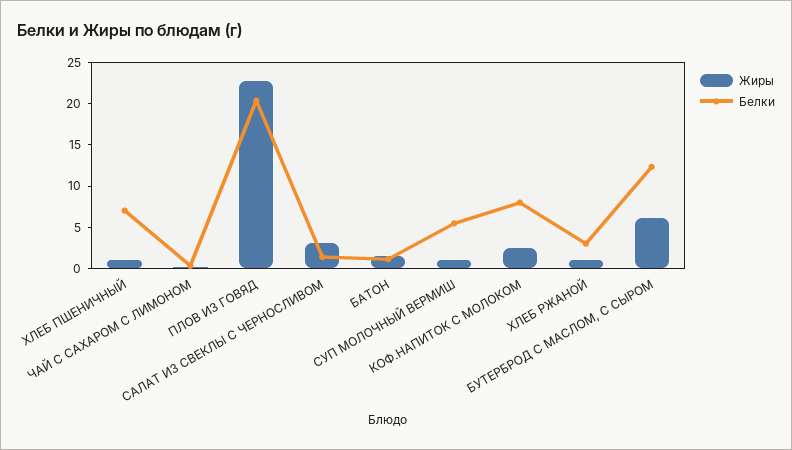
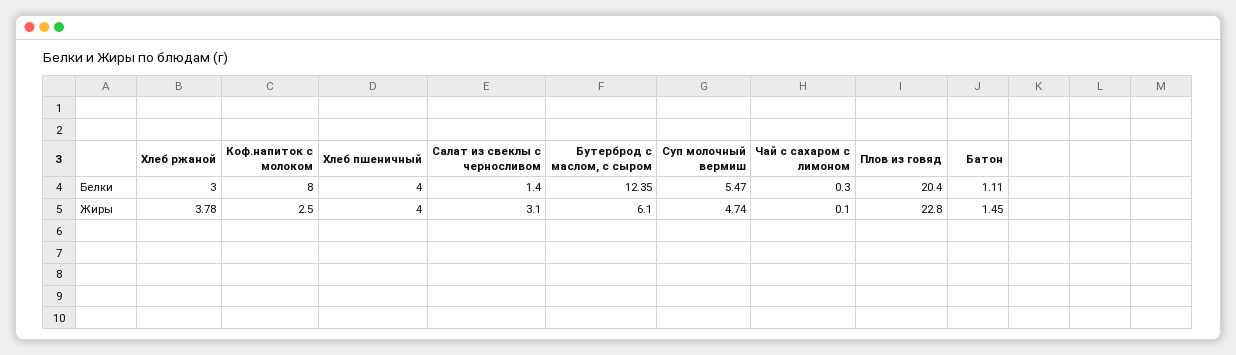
  {
    "Жиры": {
-     "ХЛЕБ ПШЕНИЧНЫЙ": 1,
+     "ХЛЕБ ПШЕНИЧНЫЙ": 4,
      "ЧАЙ С САХАРОМ С ЛИМОНОМ": 0.1,
      "ПЛОВ ИЗ ГОВЯД": 22.8,
      "САЛАТ ИЗ СВЕКЛЫ С ЧЕРНОСЛИВОМ": 3.1,
      "БАТОН": 1.45,
-     "СУП МОЛОЧНЫЙ ВЕРМИШ": 1,
+     "СУП МОЛОЧНЫЙ ВЕРМИШ": 4.74,
      "КОФ.НАПИТОК С МОЛОКОМ": 2.5,
-     "ХЛЕБ РЖАНОЙ": 1,
+     "ХЛЕБ РЖАНОЙ": 3.78,
      "БУТЕРБРОД С МАСЛОМ, С СЫРОМ": 6.1
    },
    "Белки": {
-     "ХЛЕБ ПШЕНИЧНЫЙ": 7,
+     "ХЛЕБ ПШЕНИЧНЫЙ": 4,
      "ЧАЙ С САХАРОМ С ЛИМОНОМ": 0.3,
      "ПЛОВ ИЗ ГОВЯД": 20.4,
      "САЛАТ ИЗ СВЕКЛЫ С ЧЕРНОСЛИВОМ": 1.4,
      "БАТОН": 1.11,
      "СУП МОЛОЧНЫЙ ВЕРМИШ": 5.47,
      "КОФ.НАПИТОК С МОЛОКОМ": 8,
      "ХЛЕБ РЖАНОЙ": 3,
      "БУТЕРБРОД С МАСЛОМ, С СЫРОМ": 12.35
    }
  }

